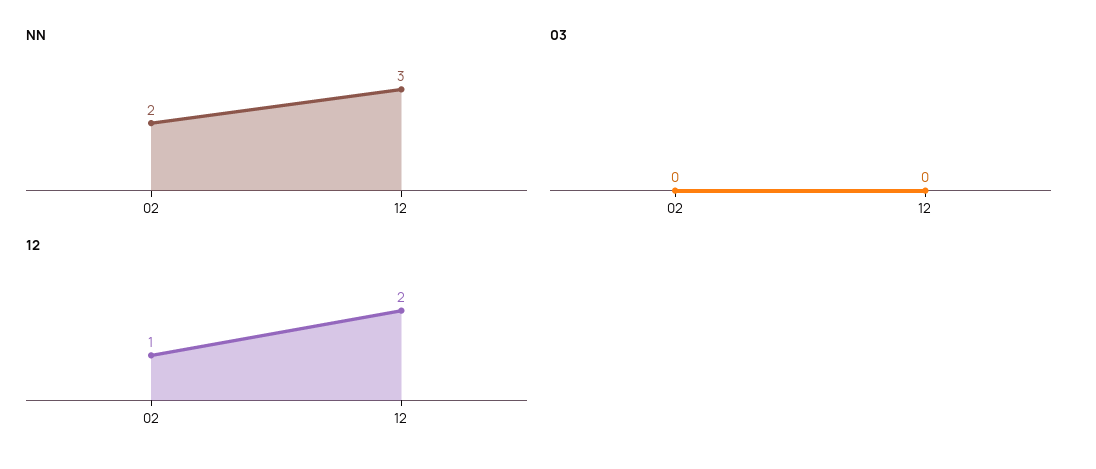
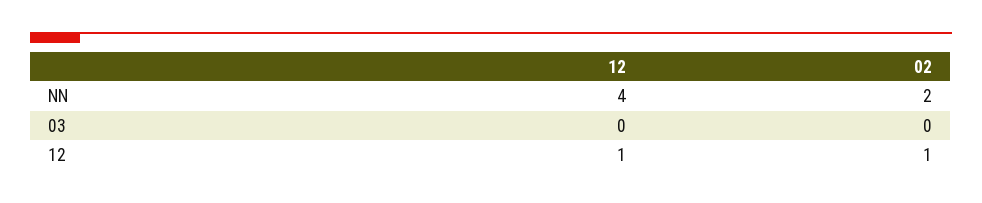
  {
    "NN": {
      "02": 2,
-     "12": 3
+     "12": 4
    },
    "03": {
      "02": 0,
      "12": 0
    },
    "12": {
      "02": 1,
-     "12": 2
+     "12": 1
    }
  }

